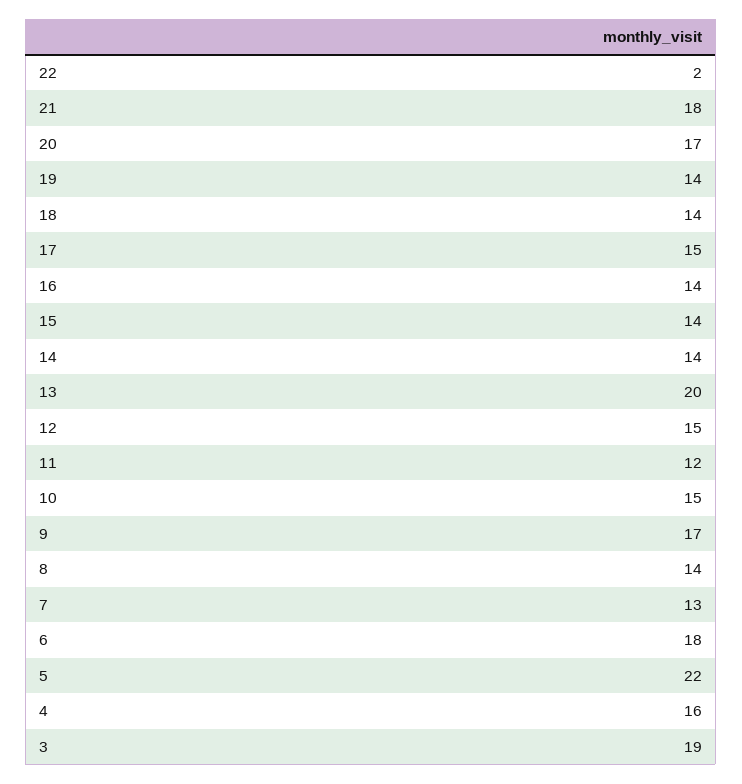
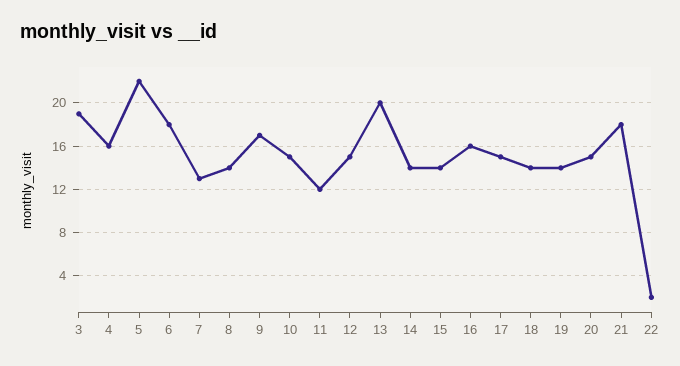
  {
    "22": 2,
    "21": 18,
-   "20": 17,
+   "20": 15,
    "19": 14,
    "18": 14,
    "17": 15,
-   "16": 14,
+   "16": 16,
    "15": 14,
    "14": 14,
    "13": 20,
    "12": 15,
    "11": 12,
    "10": 15,
    "9": 17,
    "8": 14,
    "7": 13,
    "6": 18,
    "5": 22,
    "4": 16,
    "3": 19
  }

